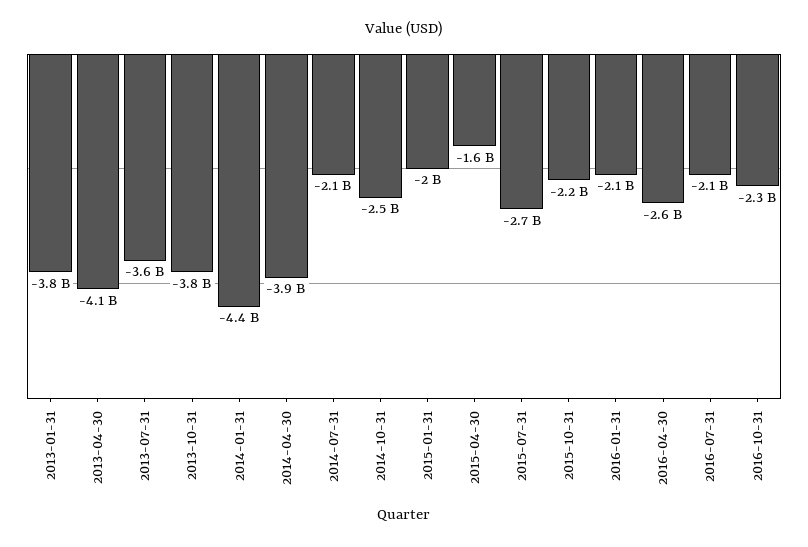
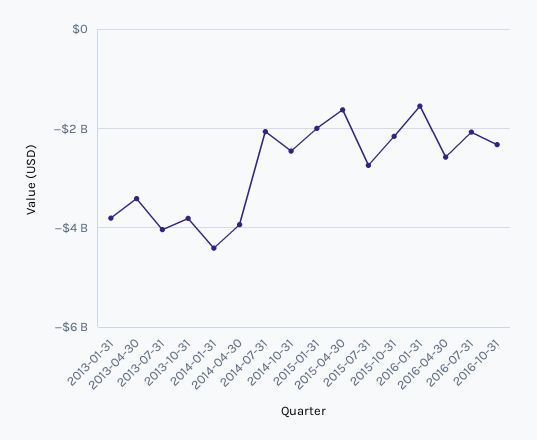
  {
    "2013-01-31": -3800000000,
-   "2013-04-30": -4100000000,
+   "2013-04-30": -3400000000,
-   "2013-07-31": -3600000000,
+   "2013-07-31": -4000000000,
    "2013-10-31": -3800000000,
    "2014-01-31": -4400000000,
    "2014-04-30": -3900000000,
    "2014-07-31": -2100000000,
    "2014-10-31": -2500000000,
    "2015-01-31": -2000000000,
    "2015-04-30": -1600000000,
    "2015-07-31": -2700000000,
    "2015-10-31": -2200000000,
-   "2016-01-31": -2100000000,
+   "2016-01-31": -1600000000,
    "2016-04-30": -2600000000,
    "2016-07-31": -2100000000,
    "2016-10-31": -2300000000
  }

